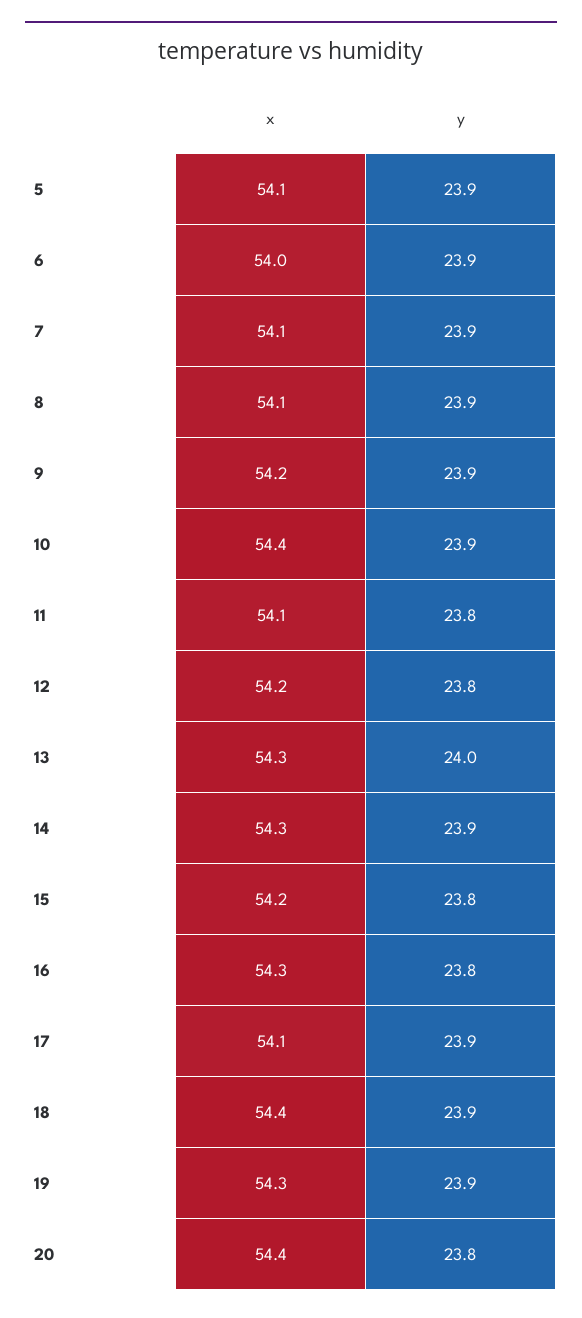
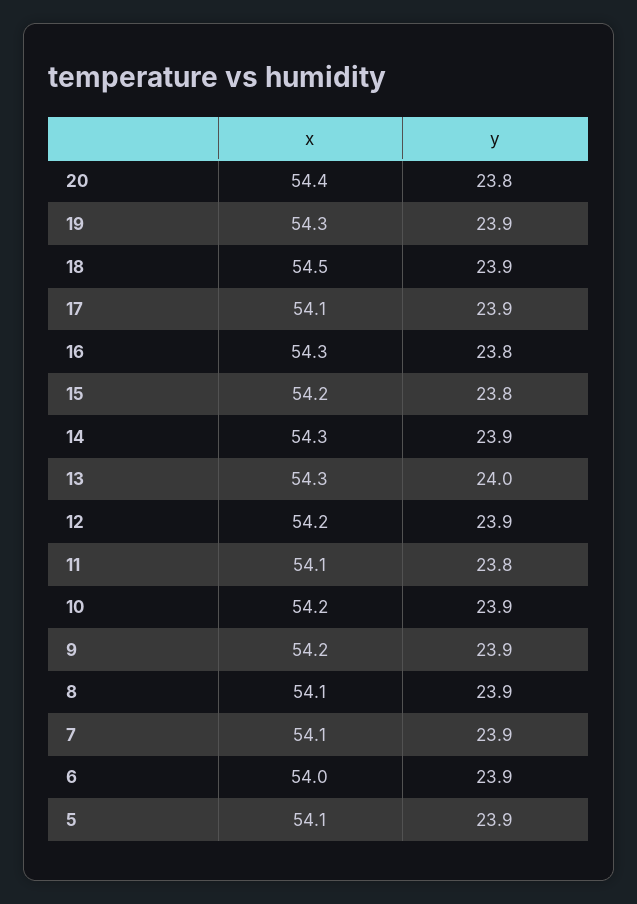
  {
    "x": {
      "5": 54.1,
      "6": 54,
      "7": 54.1,
      "8": 54.1,
      "9": 54.2,
-     "10": 54.4,
+     "10": 54.2,
      "11": 54.1,
      "12": 54.2,
      "13": 54.3,
      "14": 54.3,
      "15": 54.2,
      "16": 54.3,
      "17": 54.1,
-     "18": 54.4,
+     "18": 54.5,
      "19": 54.3,
      "20": 54.4
    },
    "y": {
      "5": 23.9,
      "6": 23.9,
      "7": 23.9,
      "8": 23.9,
      "9": 23.9,
      "10": 23.9,
      "11": 23.8,
-     "12": 23.8,
+     "12": 23.9,
      "13": 24,
      "14": 23.9,
      "15": 23.8,
      "16": 23.8,
      "17": 23.9,
      "18": 23.9,
      "19": 23.9,
      "20": 23.8
    }
  }

